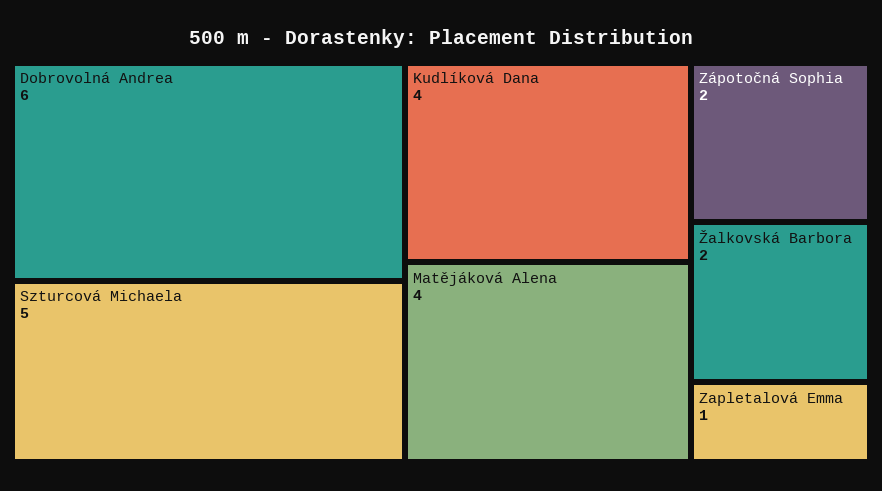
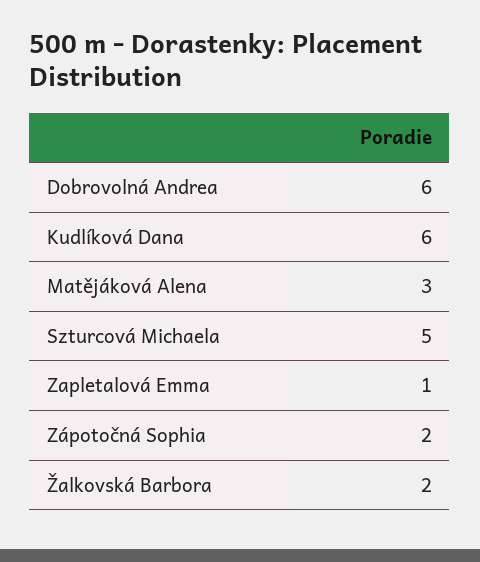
  {
    "Dobrovolná Andrea": 6,
    "Szturcová Michaela": 5,
-   "Kudlíková Dana": 4,
+   "Kudlíková Dana": 6,
-   "Matějáková Alena": 4,
+   "Matějáková Alena": 3,
    "Zápotočná Sophia": 2,
    "Žalkovská Barbora": 2,
    "Zapletalová Emma": 1
  }

